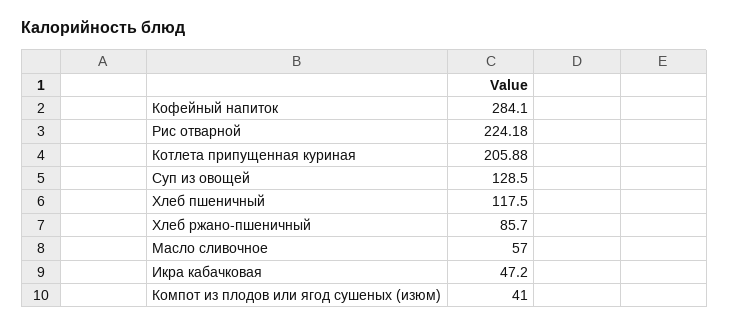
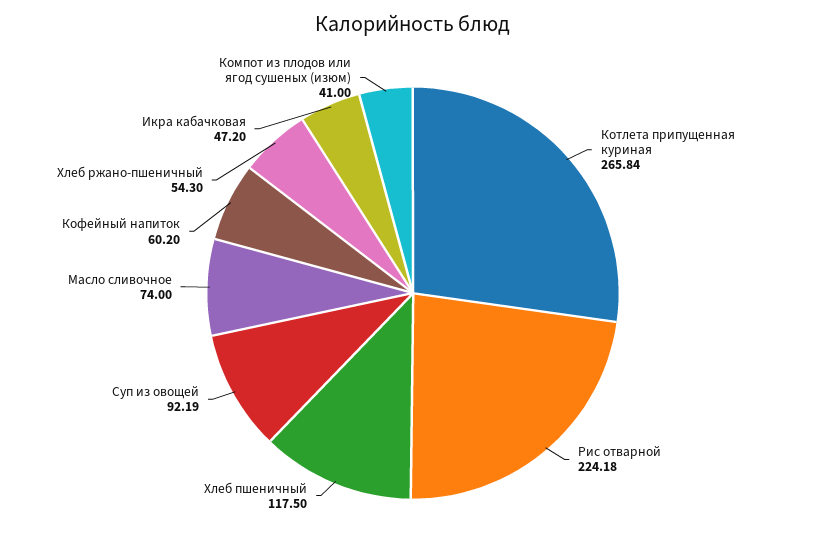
  {
-   "Кофейный напиток": 284.1,
+   "Кофейный напиток": 60.2,
    "Рис отварной": 224.18,
-   "Котлета припущенная куриная": 205.88,
+   "Котлета припущенная куриная": 265.84,
-   "Суп из овощей": 128.5,
+   "Суп из овощей": 92.19,
    "Хлеб пшеничный": 117.5,
-   "Хлеб ржано-пшеничный": 85.7,
+   "Хлеб ржано-пшеничный": 54.3,
-   "Масло сливочное": 57,
+   "Масло сливочное": 74,
    "Икра кабачковая": 47.2,
    "Компот из плодов или ягод сушеных (изюм)": 41
  }

